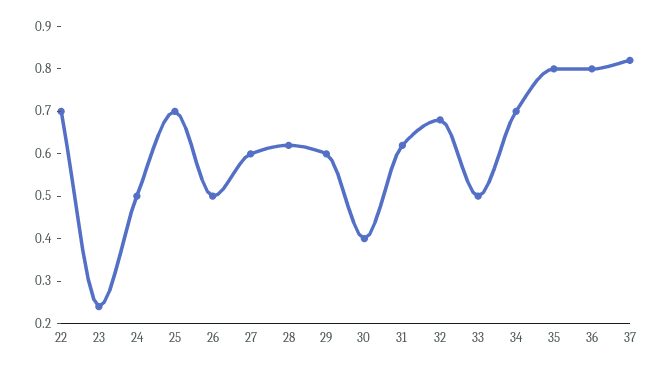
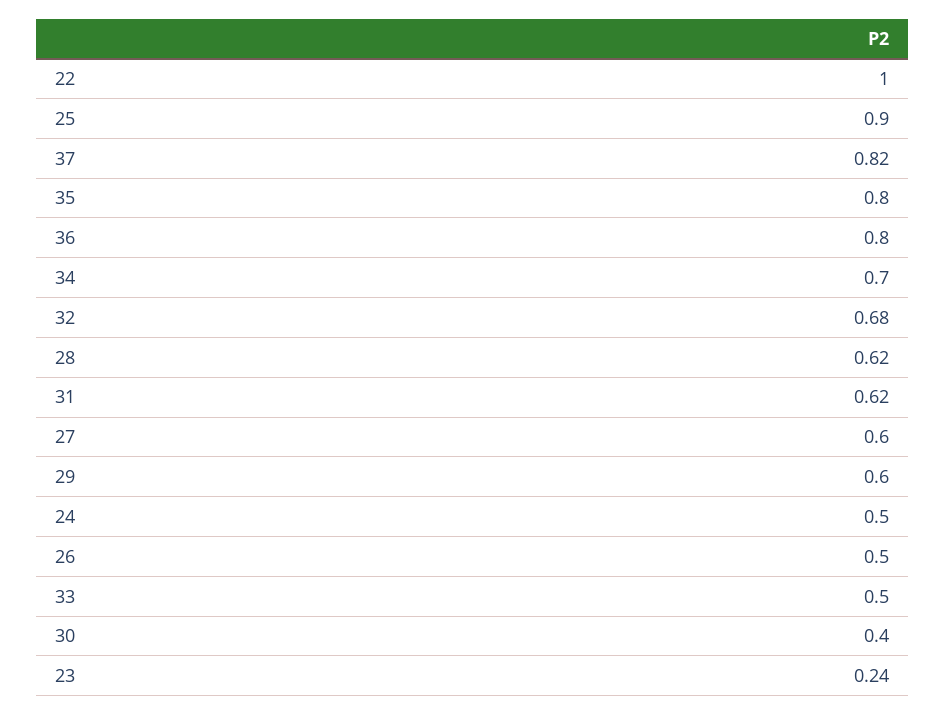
  {
-   "22": 0.7,
+   "22": 1,
    "23": 0.24,
    "24": 0.5,
-   "25": 0.7,
+   "25": 0.9,
    "26": 0.5,
    "27": 0.6,
    "28": 0.62,
    "29": 0.6,
    "30": 0.4,
    "31": 0.62,
    "32": 0.68,
    "33": 0.5,
    "34": 0.7,
    "35": 0.8,
    "36": 0.8,
    "37": 0.82
  }

